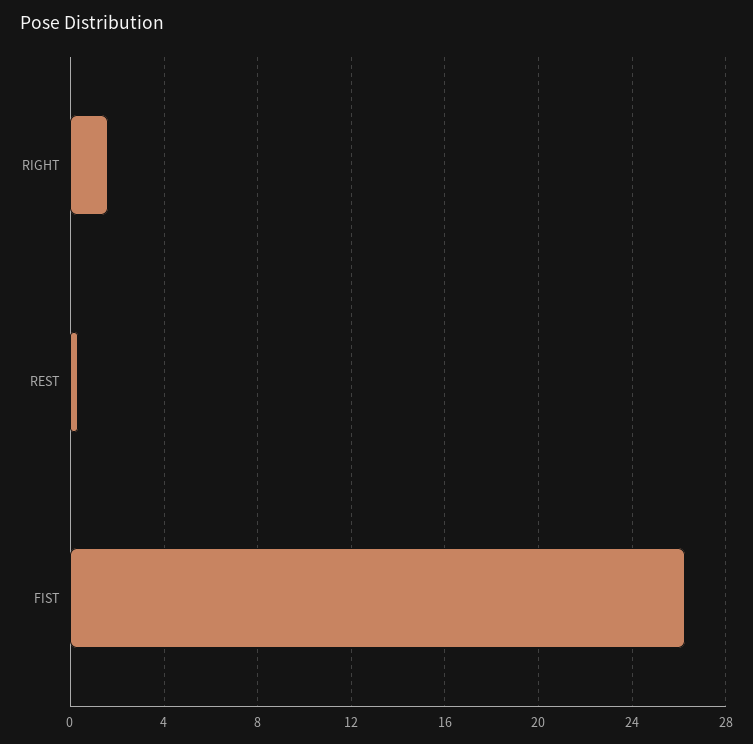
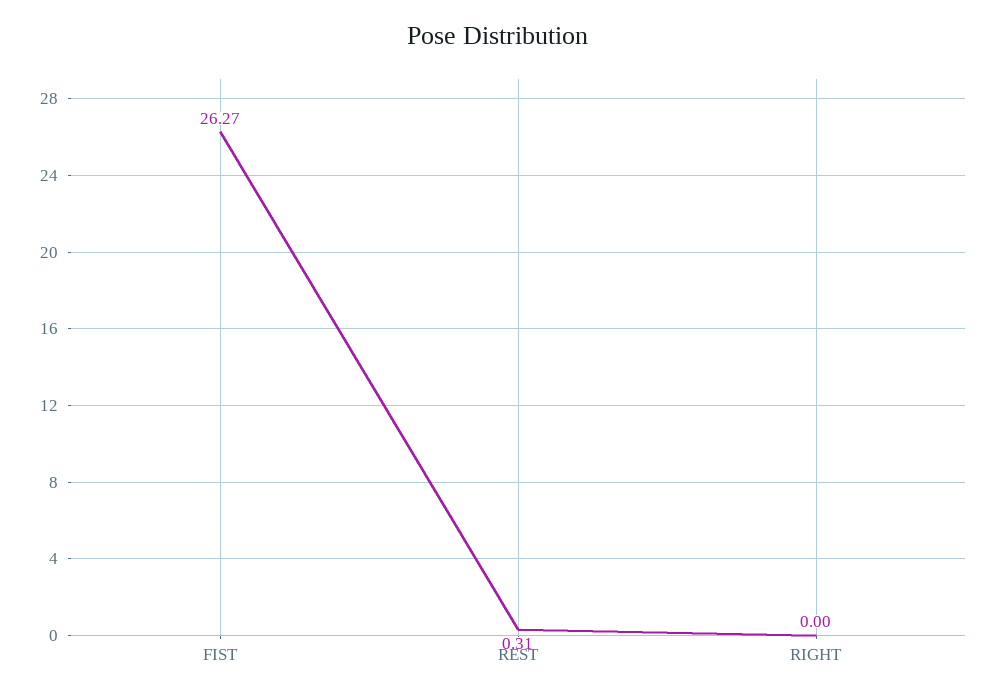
  {
-   "RIGHT": 1.5,
+   "RIGHT": 0,
    "REST": 0.31,
    "FIST": 26.27
  }

